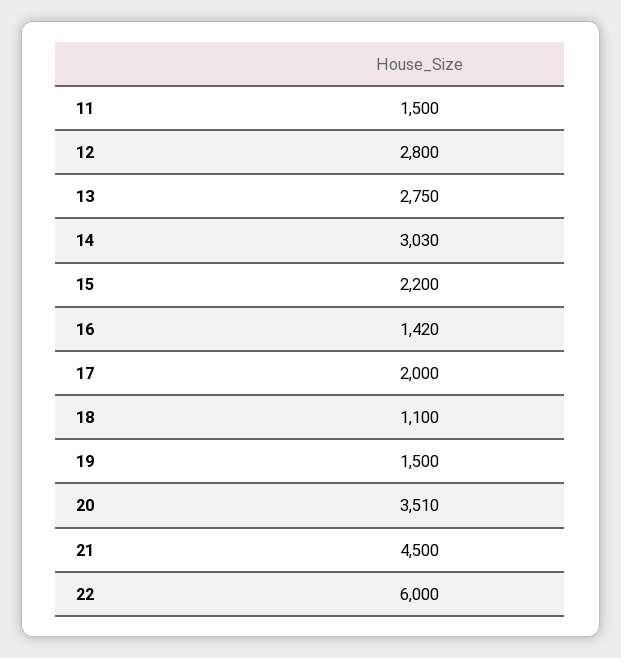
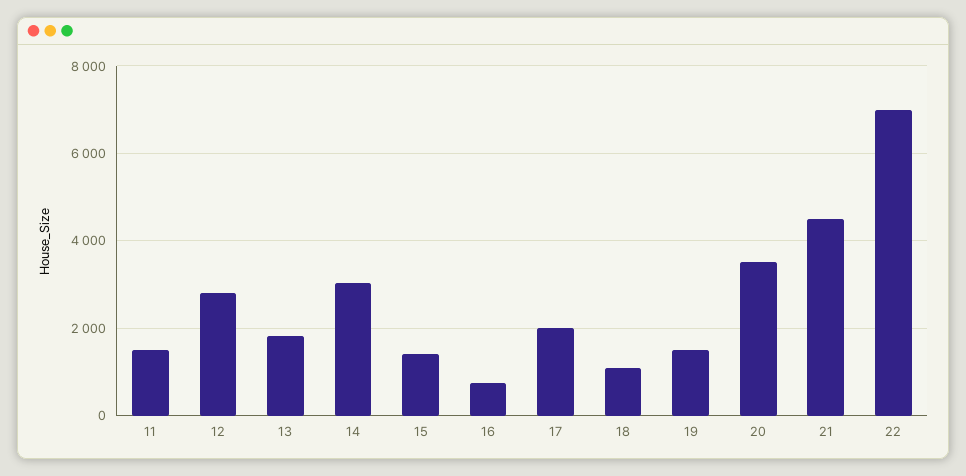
  {
    "11": 1500,
    "12": 2800,
-   "13": 2750,
+   "13": 1800,
    "14": 3030,
-   "15": 2200,
+   "15": 1400,
-   "16": 1420,
+   "16": 800,
    "17": 2000,
    "18": 1100,
    "19": 1500,
    "20": 3510,
    "21": 4500,
-   "22": 6000
+   "22": 7000
  }

